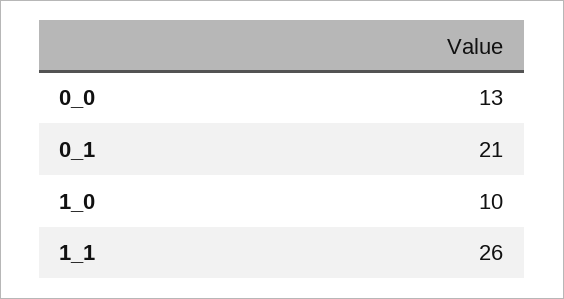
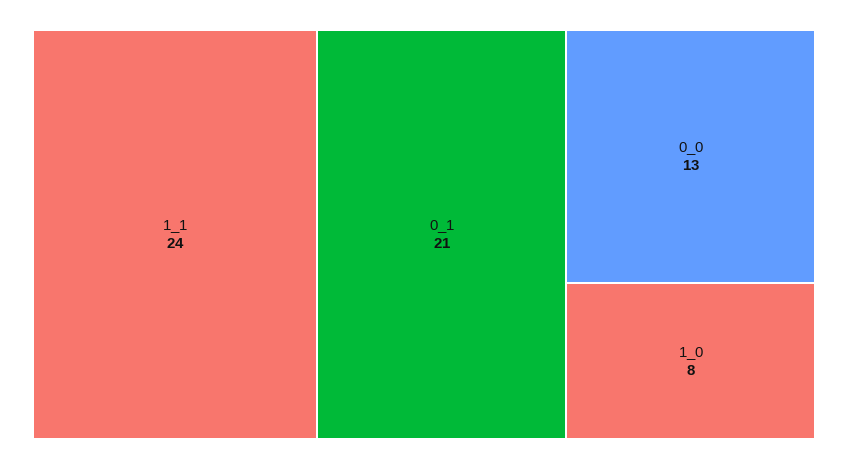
  {
    "0_0": 13,
    "0_1": 21,
-   "1_0": 10,
+   "1_0": 8,
-   "1_1": 26
+   "1_1": 24
  }

